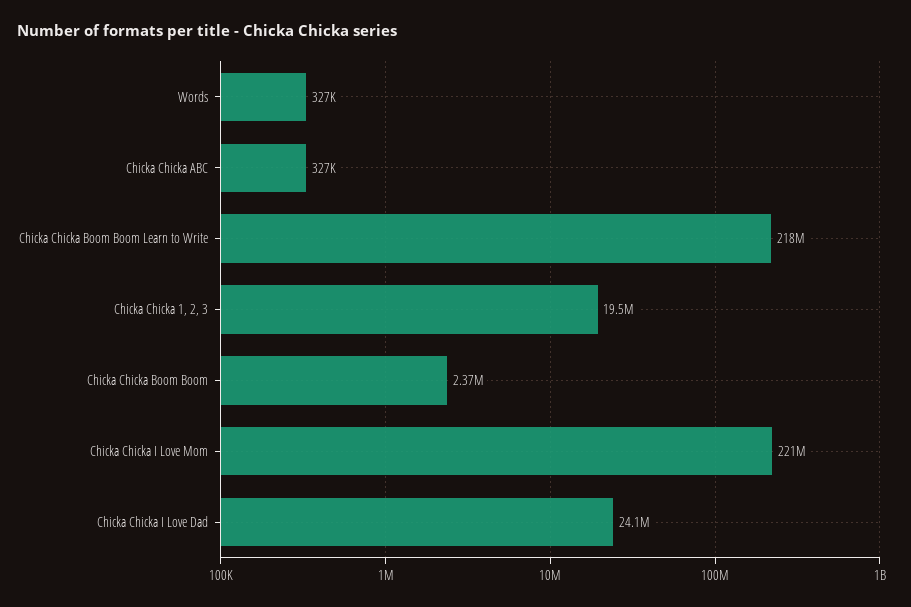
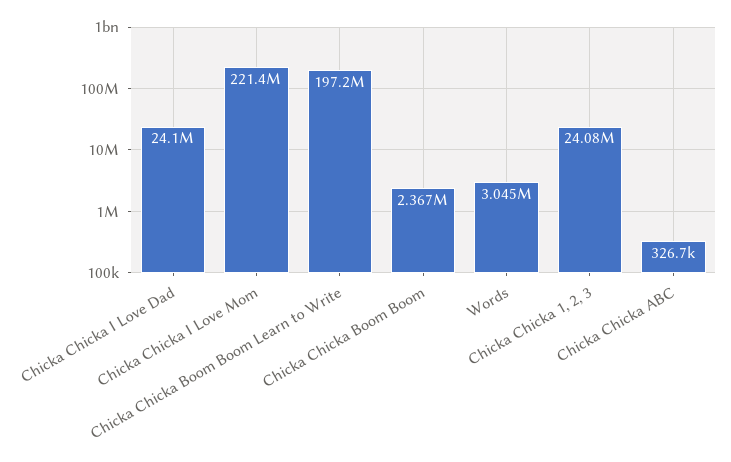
  {
-   "Words": 327000,
+   "Words": 3045000,
    "Chicka Chicka ABC": 326700,
-   "Chicka Chicka Boom Boom Learn to Write": 218000000,
+   "Chicka Chicka Boom Boom Learn to Write": 197200000,
-   "Chicka Chicka 1, 2, 3": 19500000,
+   "Chicka Chicka 1, 2, 3": 24080000,
    "Chicka Chicka Boom Boom": 2367000,
    "Chicka Chicka I Love Mom": 221400000,
    "Chicka Chicka I Love Dad": 24100000
  }

